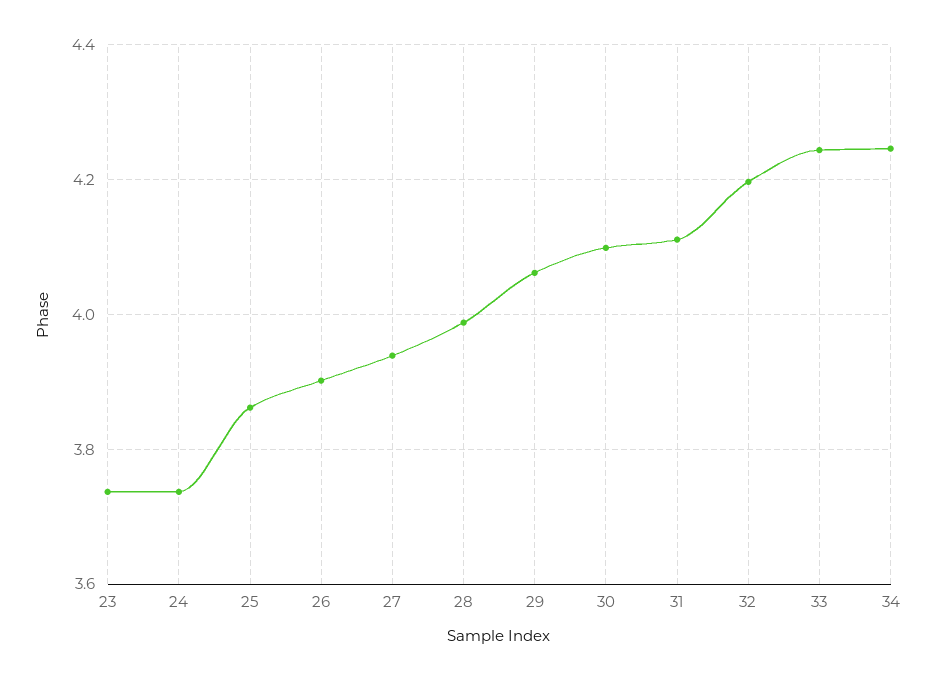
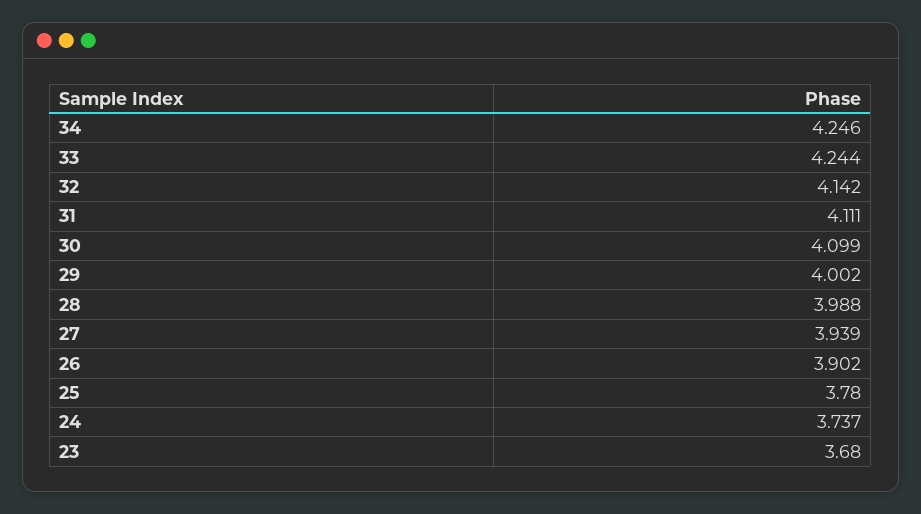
  {
-   "23": 3.74,
+   "23": 3.68,
    "24": 3.737,
-   "25": 3.86,
+   "25": 3.78,
    "26": 3.902,
    "27": 3.939,
    "28": 3.988,
-   "29": 4.06,
+   "29": 4.002,
    "30": 4.099,
    "31": 4.111,
-   "32": 4.2,
+   "32": 4.142,
    "33": 4.244,
    "34": 4.246
  }

